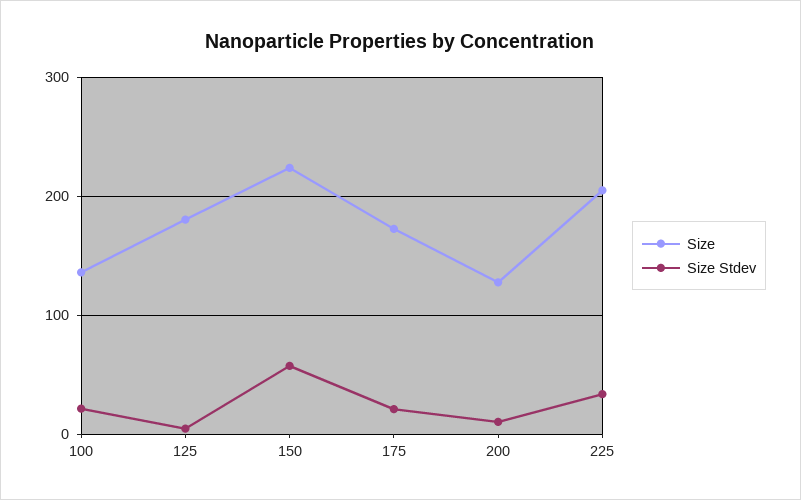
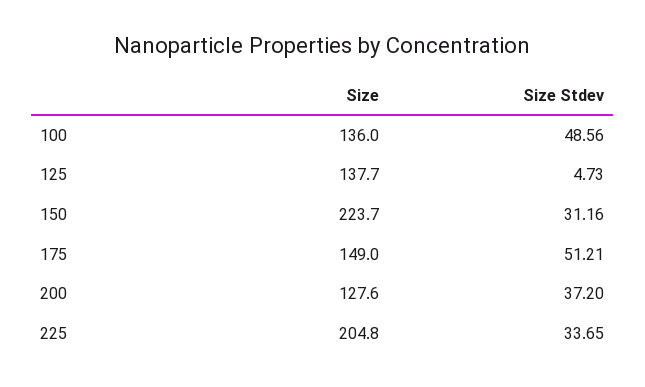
  {
    "Size": {
      "100": 136,
-     "125": 180,
+     "125": 137.7,
      "150": 223.7,
-     "175": 170,
+     "175": 149,
      "200": 127.6,
      "225": 204.8
    },
    "Size Stdev": {
-     "100": 20,
+     "100": 48.56,
      "125": 4.73,
-     "150": 60,
+     "150": 31.16,
-     "175": 20,
+     "175": 51.21,
-     "200": 10,
+     "200": 37.2,
      "225": 33.65
    }
  }

